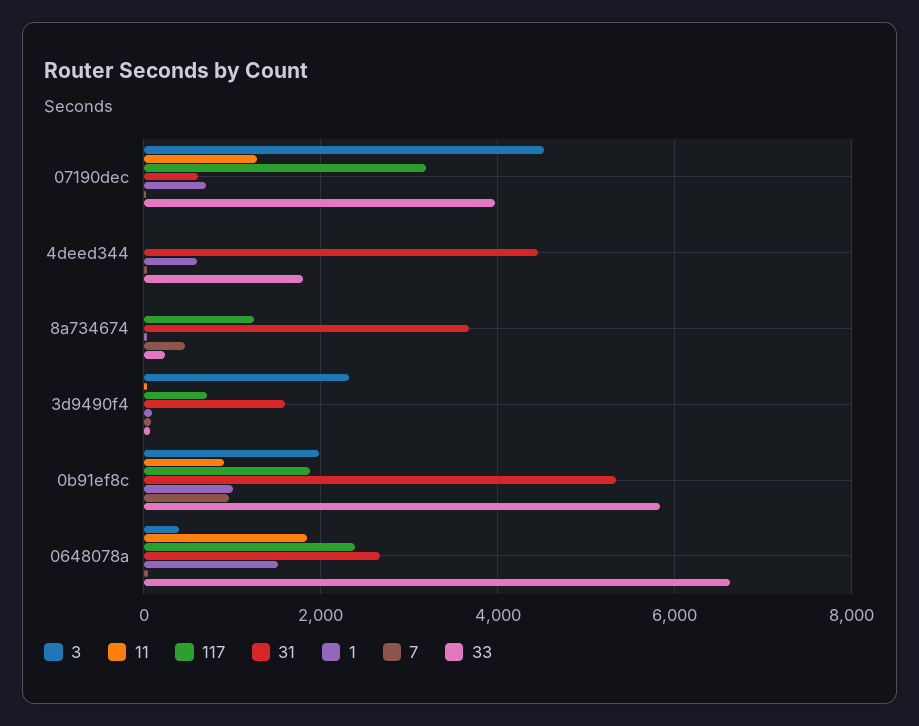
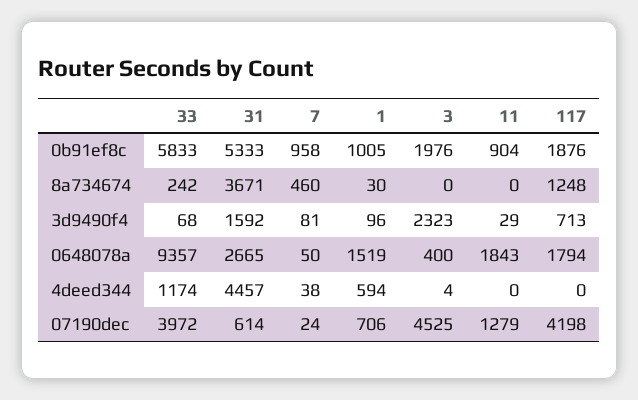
  {
    "3": {
      "07190dec": 4525,
      "4deed344": 4,
      "8a734674": 0,
      "3d9490f4": 2323,
      "0b91ef8c": 1976,
      "0648078a": 400
    },
    "11": {
      "07190dec": 1279,
      "4deed344": 0,
      "8a734674": 0,
      "3d9490f4": 29,
      "0b91ef8c": 904,
      "0648078a": 1843
    },
    "117": {
-     "07190dec": 3200,
+     "07190dec": 4198,
      "4deed344": 0,
      "8a734674": 1248,
      "3d9490f4": 713,
      "0b91ef8c": 1876,
-     "0648078a": 2400
+     "0648078a": 1794
    },
    "31": {
      "07190dec": 614,
      "4deed344": 4457,
      "8a734674": 3671,
      "3d9490f4": 1592,
      "0b91ef8c": 5333,
      "0648078a": 2665
    },
    "1": {
      "07190dec": 706,
      "4deed344": 594,
      "8a734674": 30,
      "3d9490f4": 96,
      "0b91ef8c": 1005,
      "0648078a": 1519
    },
    "7": {
      "07190dec": 24,
      "4deed344": 38,
      "8a734674": 460,
      "3d9490f4": 81,
      "0b91ef8c": 958,
      "0648078a": 50
    },
    "33": {
      "07190dec": 3972,
-     "4deed344": 1800,
+     "4deed344": 1174,
      "8a734674": 242,
      "3d9490f4": 68,
      "0b91ef8c": 5833,
-     "0648078a": 6600
+     "0648078a": 9357
    }
  }

